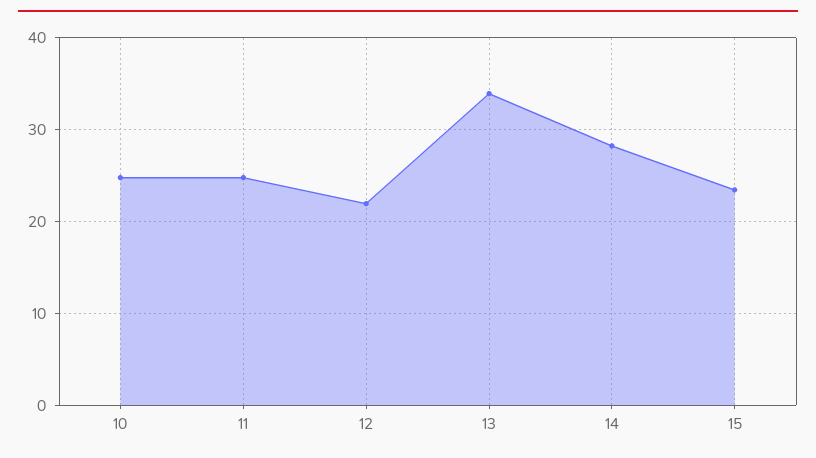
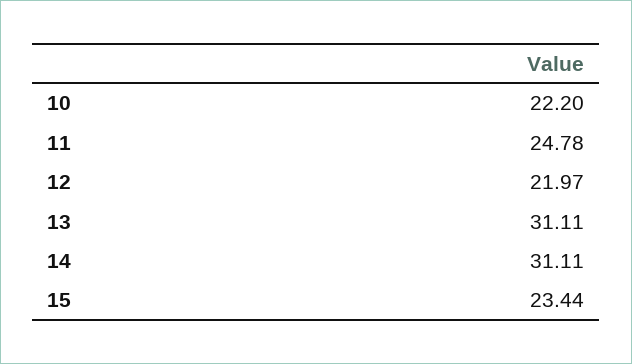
  {
-   "10": 25,
+   "10": 22.2,
    "11": 24.78,
    "12": 21.97,
-   "13": 34,
+   "13": 31.11,
-   "14": 28,
+   "14": 31.11,
    "15": 23.44
  }

